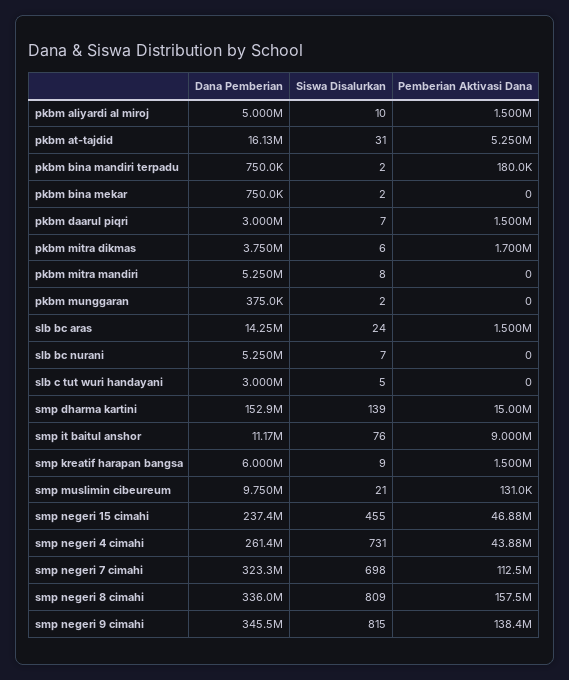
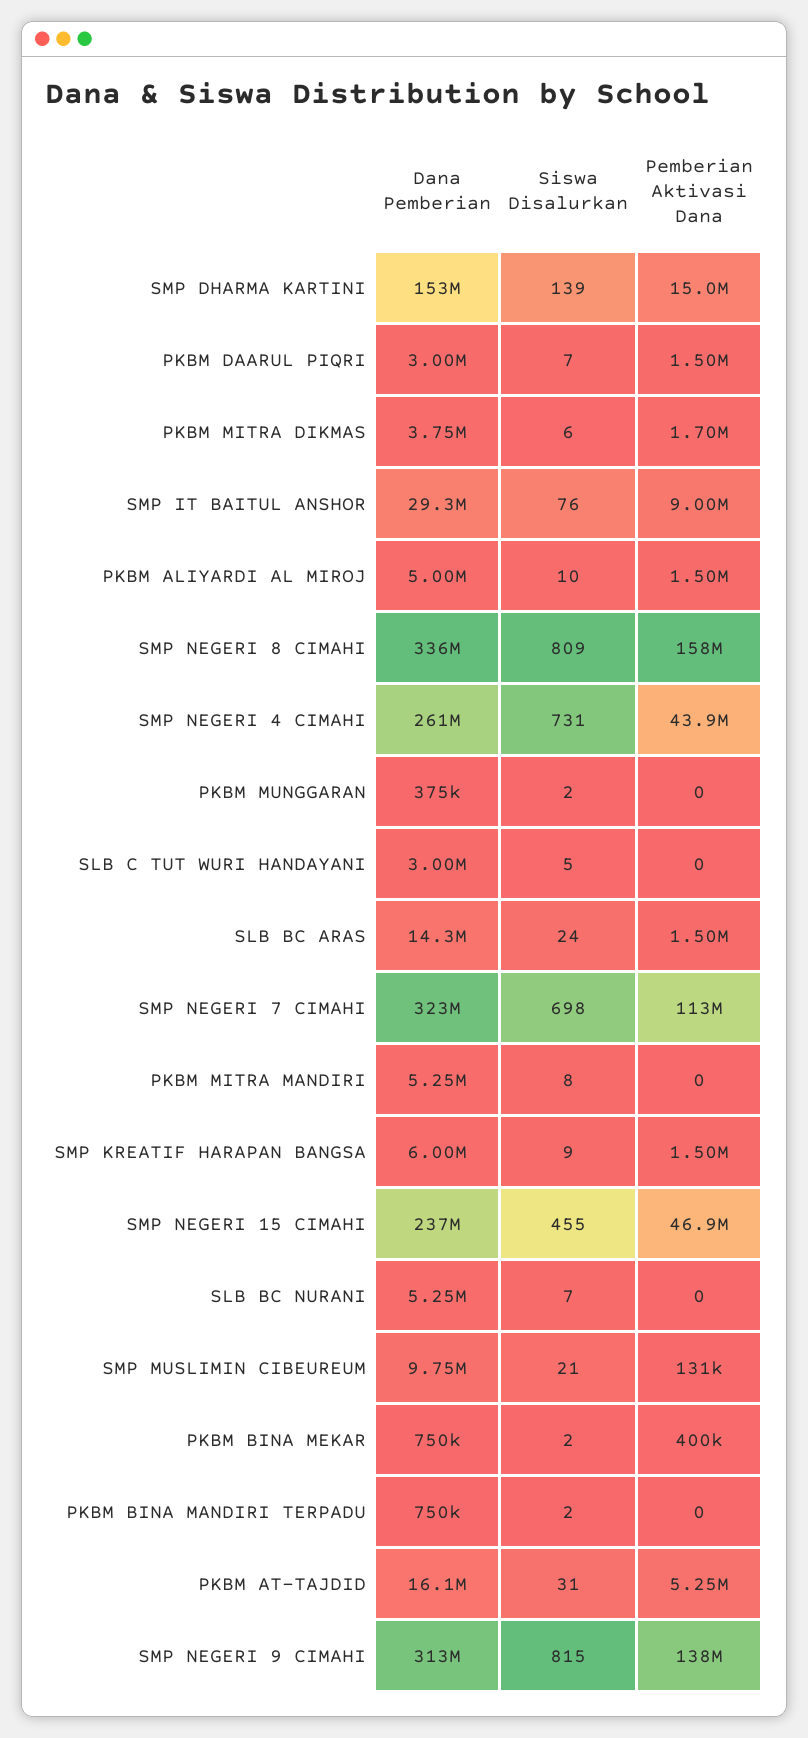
  {
    "Dana Pemberian": {
      "pkbm aliyardi al miroj": 5000000,
      "pkbm at-tajdid": 16130000,
      "pkbm bina mandiri terpadu": 750000,
      "pkbm bina mekar": 750000,
      "pkbm daarul piqri": 3000000,
      "pkbm mitra dikmas": 3750000,
      "pkbm mitra mandiri": 5250000,
      "pkbm munggaran": 375000,
      "slb bc aras": 14250000,
      "slb bc nurani": 5250000,
      "slb c tut wuri handayani": 3000000,
      "smp dharma kartini": 152900000,
-     "smp it baitul anshor": 11170000,
+     "smp it baitul anshor": 29300000,
      "smp kreatif harapan bangsa": 6000000,
      "smp muslimin cibeureum": 9750000,
      "smp negeri 15 cimahi": 237400000,
      "smp negeri 4 cimahi": 261400000,
      "smp negeri 7 cimahi": 323300000,
      "smp negeri 8 cimahi": 336000000,
-     "smp negeri 9 cimahi": 345500000
+     "smp negeri 9 cimahi": 313000000
    },
    "Siswa Disalurkan": {
      "pkbm aliyardi al miroj": 10,
      "pkbm at-tajdid": 31,
      "pkbm bina mandiri terpadu": 2,
      "pkbm bina mekar": 2,
      "pkbm daarul piqri": 7,
      "pkbm mitra dikmas": 6,
      "pkbm mitra mandiri": 8,
      "pkbm munggaran": 2,
      "slb bc aras": 24,
      "slb bc nurani": 7,
      "slb c tut wuri handayani": 5,
      "smp dharma kartini": 139,
      "smp it baitul anshor": 76,
      "smp kreatif harapan bangsa": 9,
      "smp muslimin cibeureum": 21,
      "smp negeri 15 cimahi": 455,
      "smp negeri 4 cimahi": 731,
      "smp negeri 7 cimahi": 698,
      "smp negeri 8 cimahi": 809,
      "smp negeri 9 cimahi": 815
    },
    "Pemberian Aktivasi Dana": {
      "pkbm aliyardi al miroj": 1500000,
      "pkbm at-tajdid": 5250000,
-     "pkbm bina mandiri terpadu": 180000,
+     "pkbm bina mandiri terpadu": 0,
-     "pkbm bina mekar": 0,
+     "pkbm bina mekar": 400000,
      "pkbm daarul piqri": 1500000,
      "pkbm mitra dikmas": 1700000,
      "pkbm mitra mandiri": 0,
      "pkbm munggaran": 0,
      "slb bc aras": 1500000,
      "slb bc nurani": 0,
      "slb c tut wuri handayani": 0,
      "smp dharma kartini": 15000000,
      "smp it baitul anshor": 9000000,
      "smp kreatif harapan bangsa": 1500000,
      "smp muslimin cibeureum": 131000,
      "smp negeri 15 cimahi": 46880000,
      "smp negeri 4 cimahi": 43880000,
      "smp negeri 7 cimahi": 112500000,
      "smp negeri 8 cimahi": 157500000,
      "smp negeri 9 cimahi": 138400000
    }
  }

